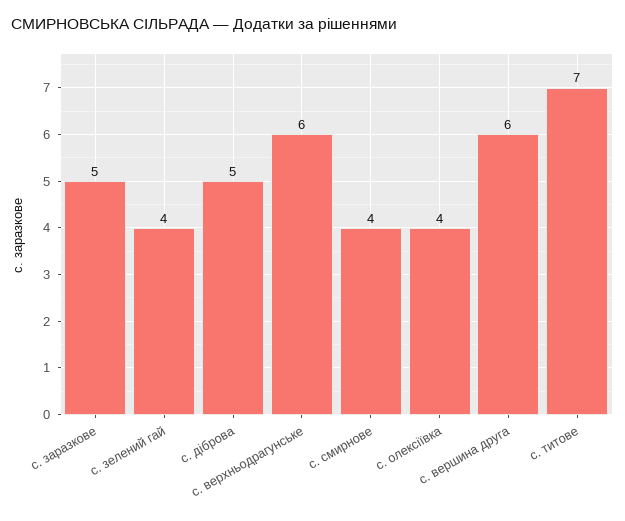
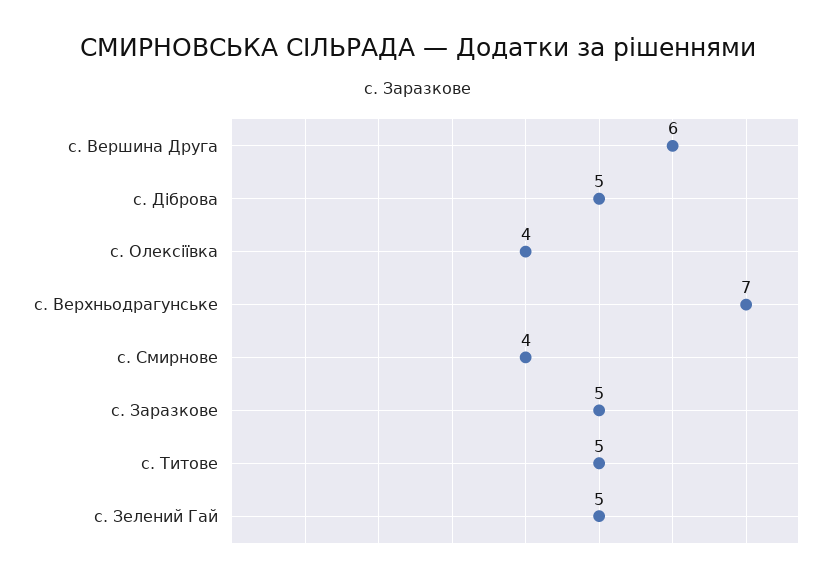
  {
    "с. заразкове": 5,
-   "с. зелений гай": 4,
+   "с. зелений гай": 5,
    "с. діброва": 5,
-   "с. верхньодрагунське": 6,
+   "с. верхньодрагунське": 7,
    "с. смирнове": 4,
    "с. олексіївка": 4,
    "с. вершина друга": 6,
-   "с. титове": 7
+   "с. титове": 5
  }

